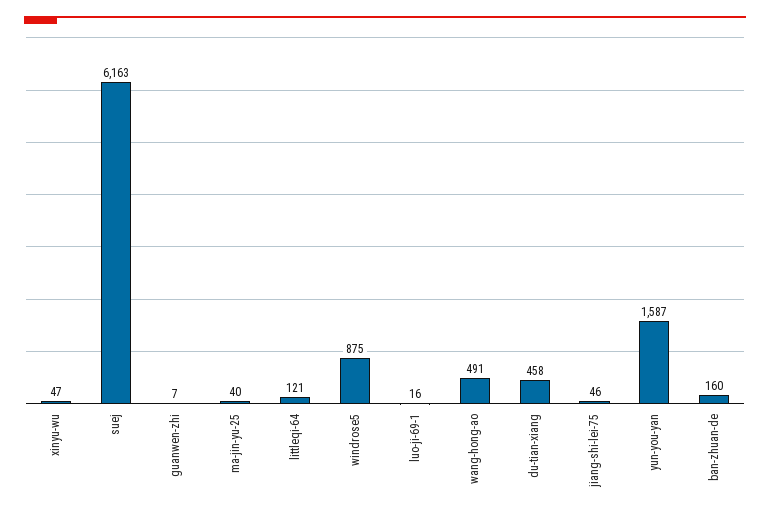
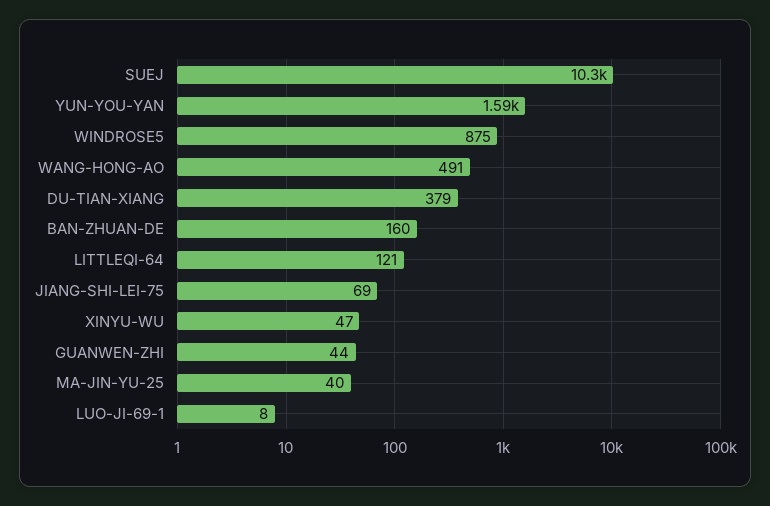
  {
    "xinyu-wu": 47,
-   "suej": 6163,
+   "suej": 10300,
-   "guanwen-zhi": 7,
+   "guanwen-zhi": 44,
    "ma-jin-yu-25": 40,
    "littleqi-64": 121,
    "windrose5": 875,
-   "luo-ji-69-1": 16,
+   "luo-ji-69-1": 8,
    "wang-hong-ao": 491,
-   "du-tian-xiang": 458,
+   "du-tian-xiang": 379,
-   "jiang-shi-lei-75": 46,
+   "jiang-shi-lei-75": 69,
    "yun-you-yan": 1587,
    "ban-zhuan-de": 160
  }

